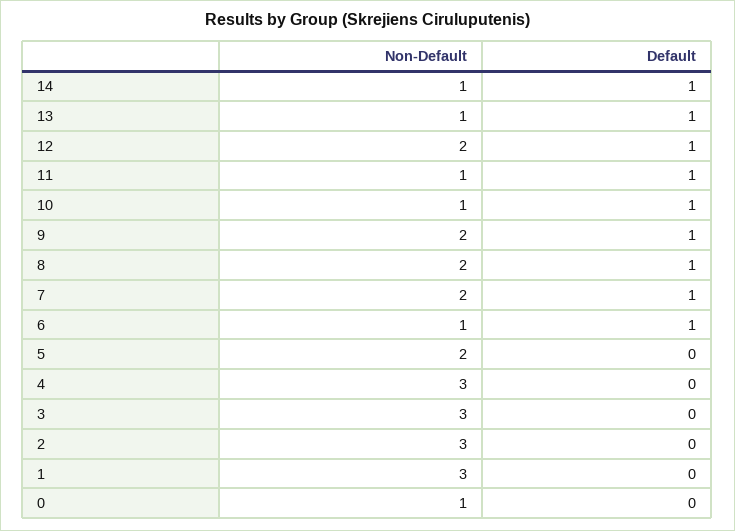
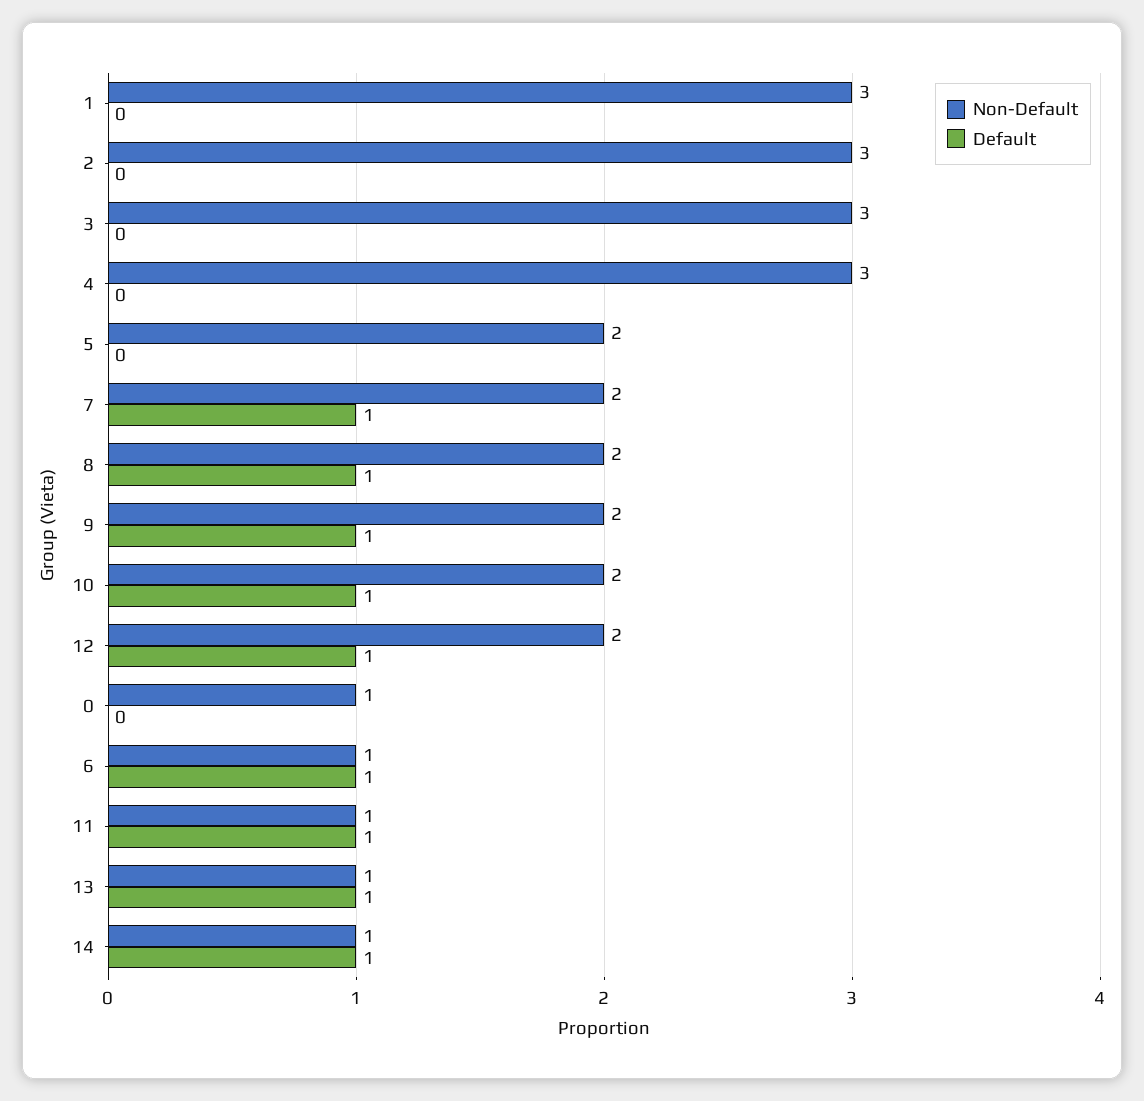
  {
    "Non-Default": {
      "14": 1,
      "13": 1,
      "12": 2,
      "11": 1,
-     "10": 1,
+     "10": 2,
      "9": 2,
      "8": 2,
      "7": 2,
      "6": 1,
      "5": 2,
      "4": 3,
      "3": 3,
      "2": 3,
      "1": 3,
      "0": 1
    },
    "Default": {
      "14": 1,
      "13": 1,
      "12": 1,
      "11": 1,
      "10": 1,
      "9": 1,
      "8": 1,
      "7": 1,
      "6": 1,
      "5": 0,
      "4": 0,
      "3": 0,
      "2": 0,
      "1": 0,
      "0": 0
    }
  }

